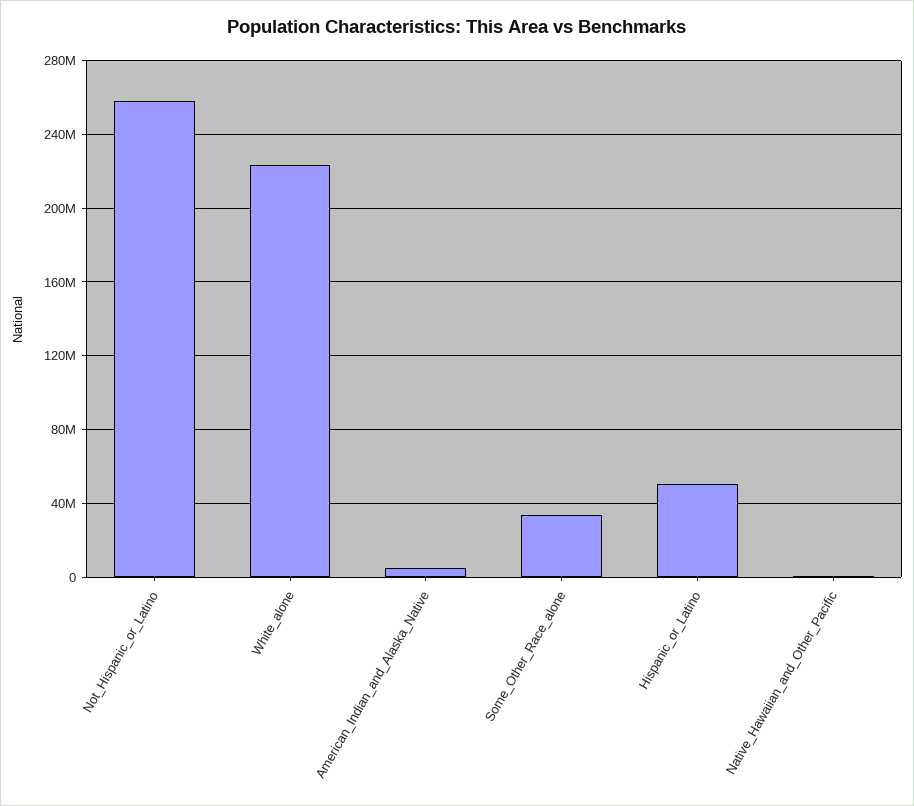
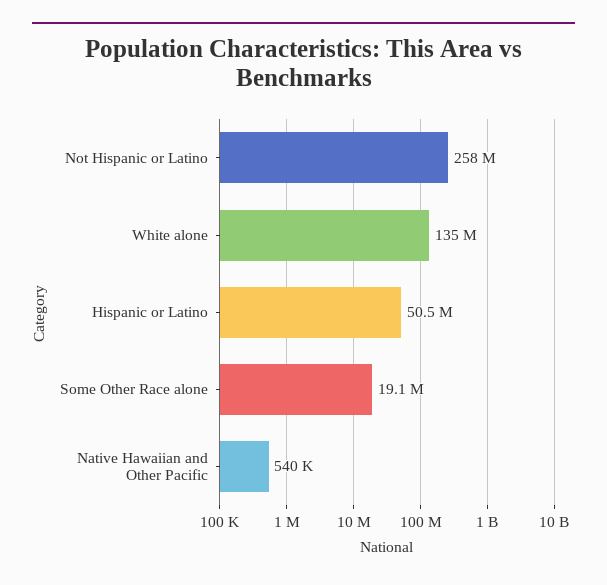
  {
    "Not_Hispanic_or_Latino": 258000000,
-   "White_alone": 225000000,
+   "White_alone": 135000000,
-   "American_Indian_and_Alaska_Native": 5000000,
-   "Some_Other_Race_alone": 35000000,
+   "Some_Other_Race_alone": 19100000,
    "Hispanic_or_Latino": 50500000,
    "Native_Hawaiian_and_Other_Pacific": 540000
  }

